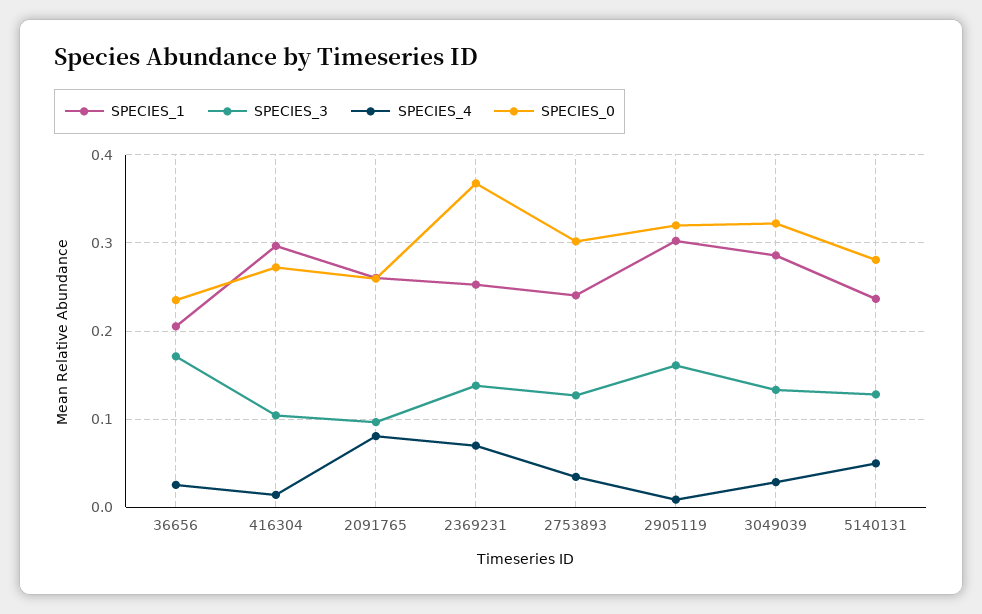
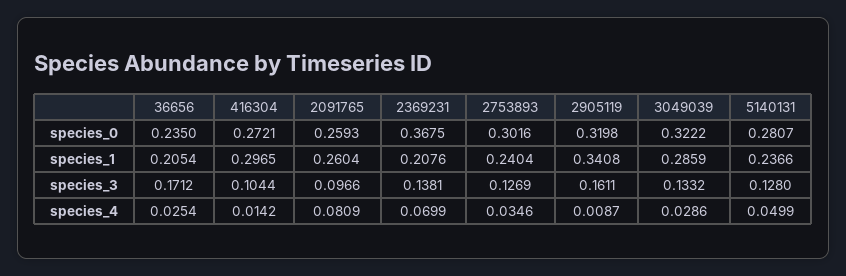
  {
    "SPECIES_1": {
      "36656": 0.2054,
      "416304": 0.2965,
      "2091765": 0.2604,
-     "2369231": 0.25,
+     "2369231": 0.2076,
      "2753893": 0.2404,
-     "2905119": 0.3,
+     "2905119": 0.3408,
      "3049039": 0.2859,
      "5140131": 0.2366
    },
    "SPECIES_3": {
      "36656": 0.1712,
      "416304": 0.1044,
      "2091765": 0.0966,
      "2369231": 0.1381,
      "2753893": 0.1269,
      "2905119": 0.1611,
      "3049039": 0.1332,
      "5140131": 0.128
    },
    "SPECIES_4": {
      "36656": 0.0254,
      "416304": 0.0142,
      "2091765": 0.0809,
      "2369231": 0.0699,
      "2753893": 0.0346,
      "2905119": 0.0087,
      "3049039": 0.0286,
      "5140131": 0.0499
    },
    "SPECIES_0": {
      "36656": 0.235,
      "416304": 0.2721,
      "2091765": 0.2593,
      "2369231": 0.3675,
      "2753893": 0.3016,
      "2905119": 0.3198,
      "3049039": 0.3222,
      "5140131": 0.2807
    }
  }

